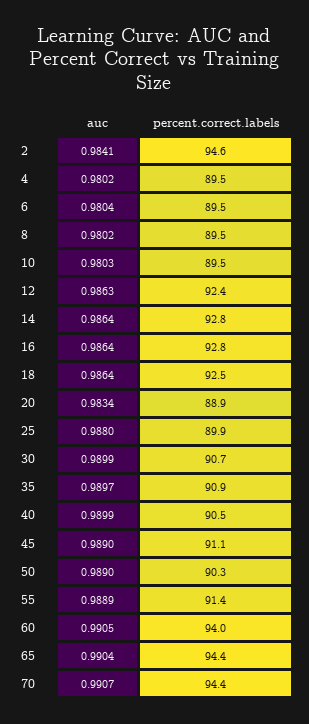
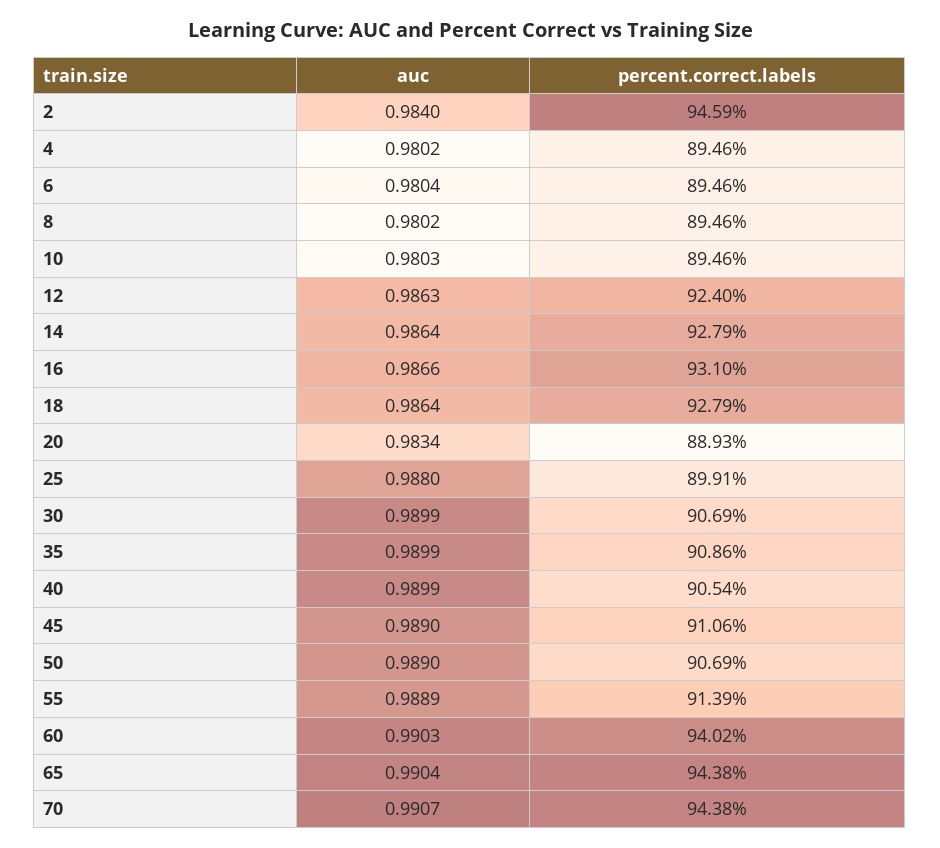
  {
    "auc": {
-     "2": 0.9841,
+     "2": 0.984,
      "4": 0.9802,
      "6": 0.9804,
      "8": 0.9802,
      "10": 0.9803,
      "12": 0.9863,
      "14": 0.9864,
-     "16": 0.9864,
+     "16": 0.9866,
      "18": 0.9864,
      "20": 0.9834,
      "25": 0.988,
      "30": 0.9899,
-     "35": 0.9897,
+     "35": 0.9899,
      "40": 0.9899,
      "45": 0.989,
      "50": 0.989,
      "55": 0.9889,
-     "60": 0.9905,
+     "60": 0.9903,
      "65": 0.9904,
      "70": 0.9907
    },
    "percent.correct.labels": {
      "2": 94.59,
      "4": 89.46,
      "6": 89.46,
      "8": 89.46,
      "10": 89.46,
      "12": 92.4,
      "14": 92.79,
-     "16": 92.8,
+     "16": 93.1,
-     "18": 92.5,
+     "18": 92.79,
      "20": 88.93,
      "25": 89.91,
      "30": 90.69,
      "35": 90.86,
      "40": 90.54,
      "45": 91.06,
-     "50": 90.3,
+     "50": 90.69,
      "55": 91.39,
      "60": 94.02,
      "65": 94.38,
      "70": 94.38
    }
  }

